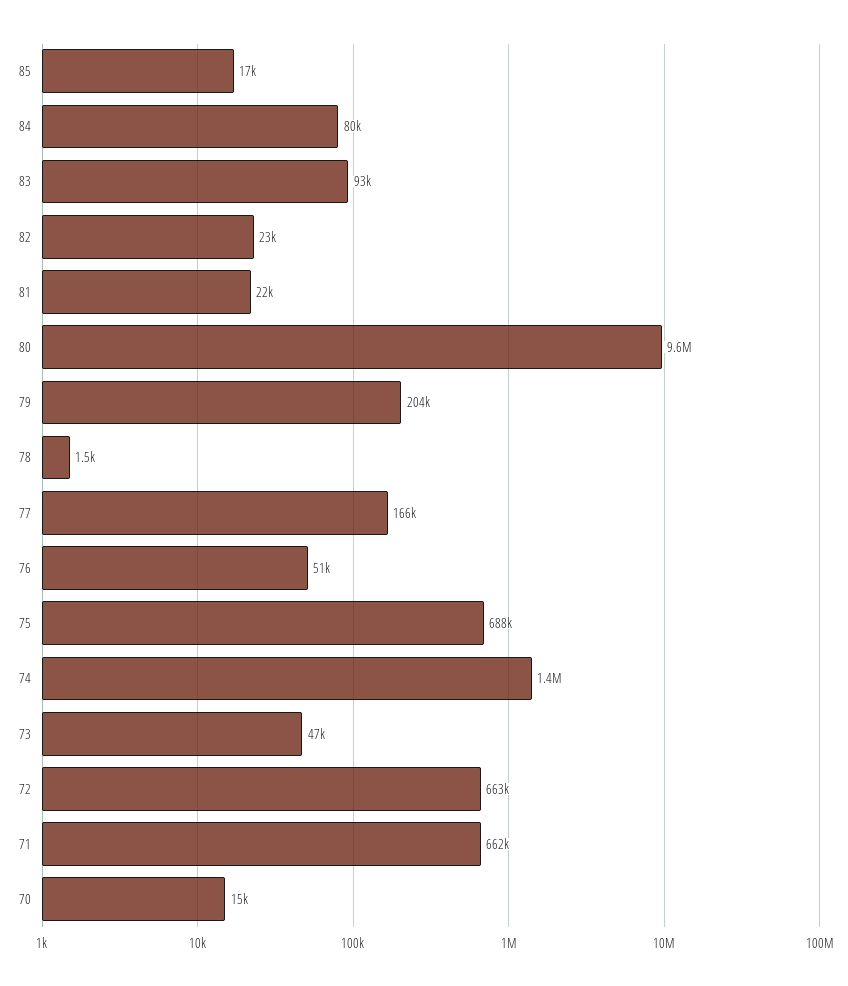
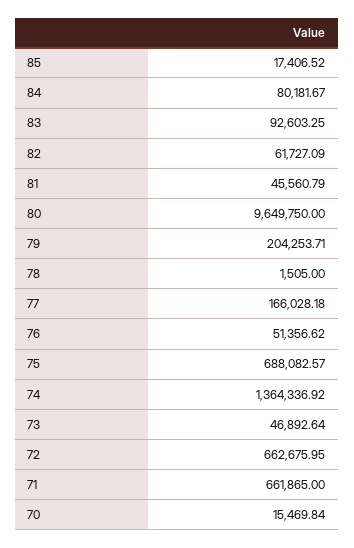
  {
    "85": 17406.52,
    "84": 80181.67,
    "83": 92603.25,
-   "82": 23000,
+   "82": 61727.09,
-   "81": 22000,
+   "81": 45560.79,
    "80": 9649750,
    "79": 204253.71,
    "78": 1505,
    "77": 166028.18,
    "76": 51356.62,
    "75": 688082.57,
    "74": 1364336.92,
    "73": 46892.64,
    "72": 662675.95,
    "71": 661865,
    "70": 15469.84
  }

